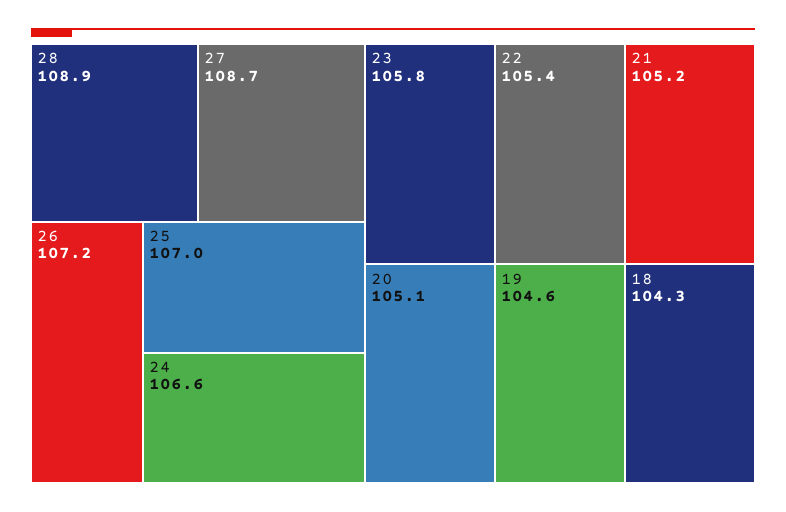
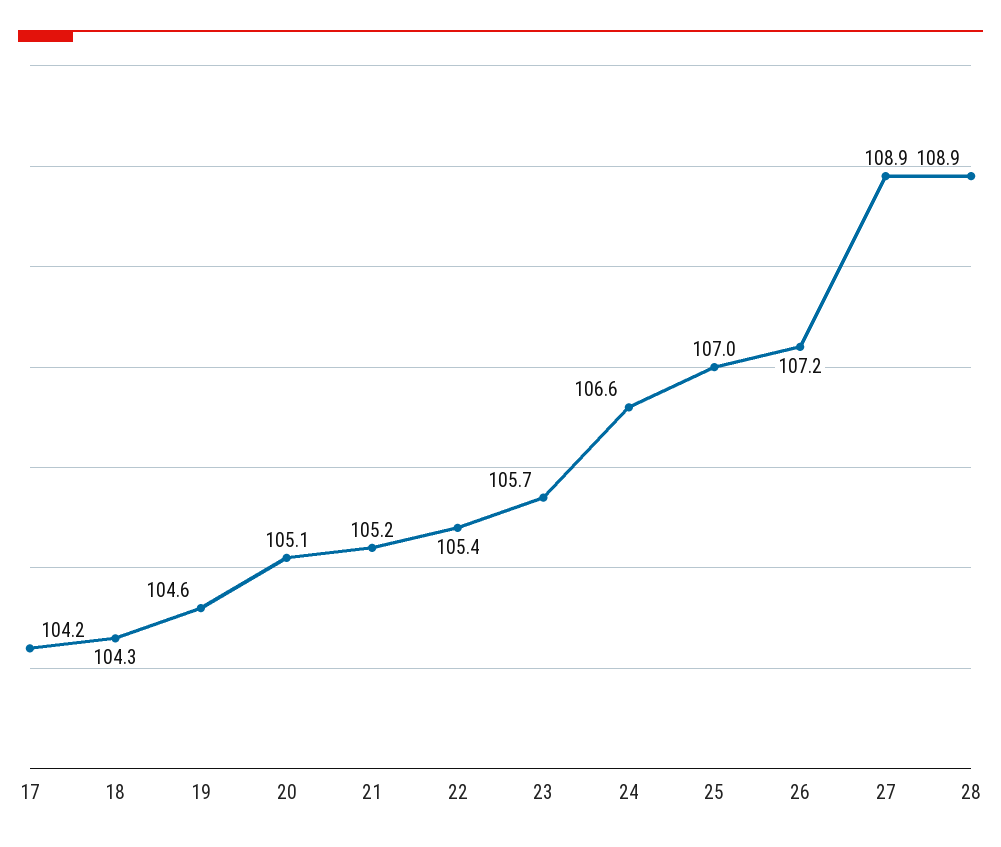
  {
    "28": 108.9,
-   "27": 108.7,
+   "27": 108.9,
    "26": 107.2,
    "25": 107,
    "24": 106.6,
-   "23": 105.8,
+   "23": 105.7,
    "22": 105.4,
    "21": 105.2,
    "20": 105.1,
    "19": 104.6,
-   "18": 104.3
+   "18": 104.3,
+   "17": 104.2
  }

